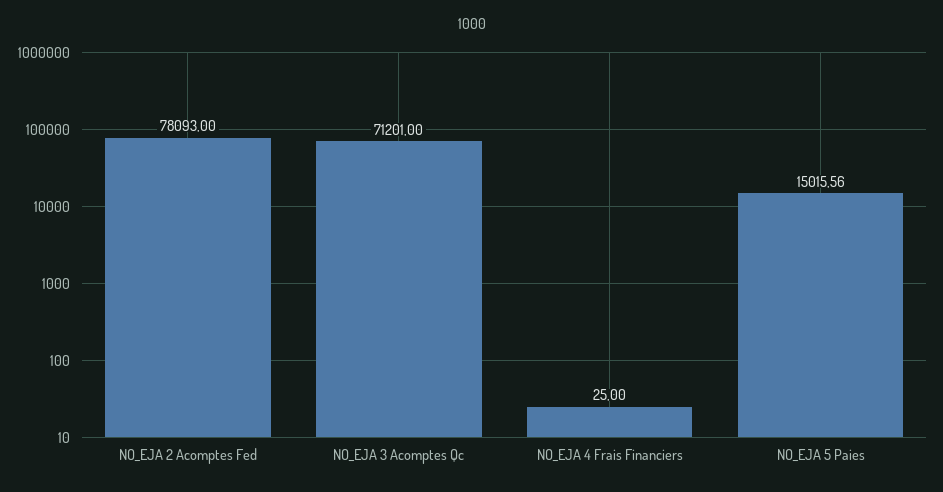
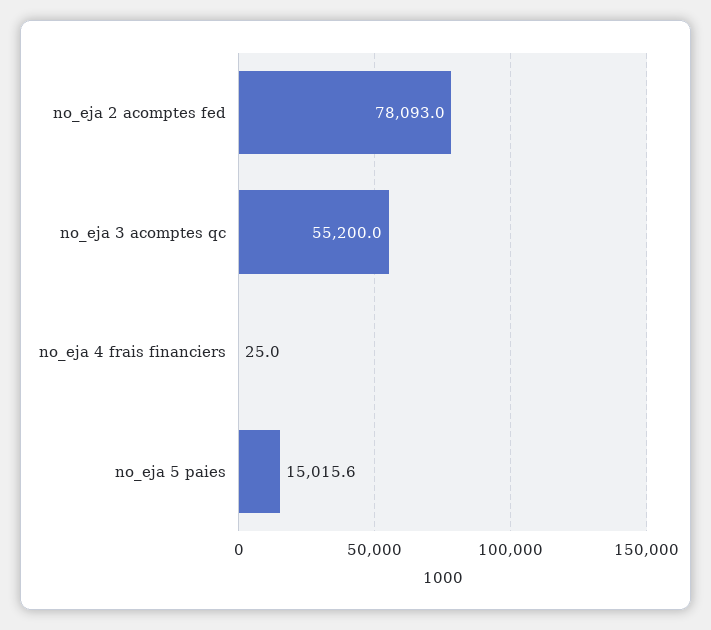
  {
    "NO_EJA 2 Acomptes Fed": 78093,
-   "NO_EJA 3 Acomptes Qc": 71201,
+   "NO_EJA 3 Acomptes Qc": 55200,
    "NO_EJA 4 Frais Financiers": 25,
    "NO_EJA 5 Paies": 15015.56
  }

